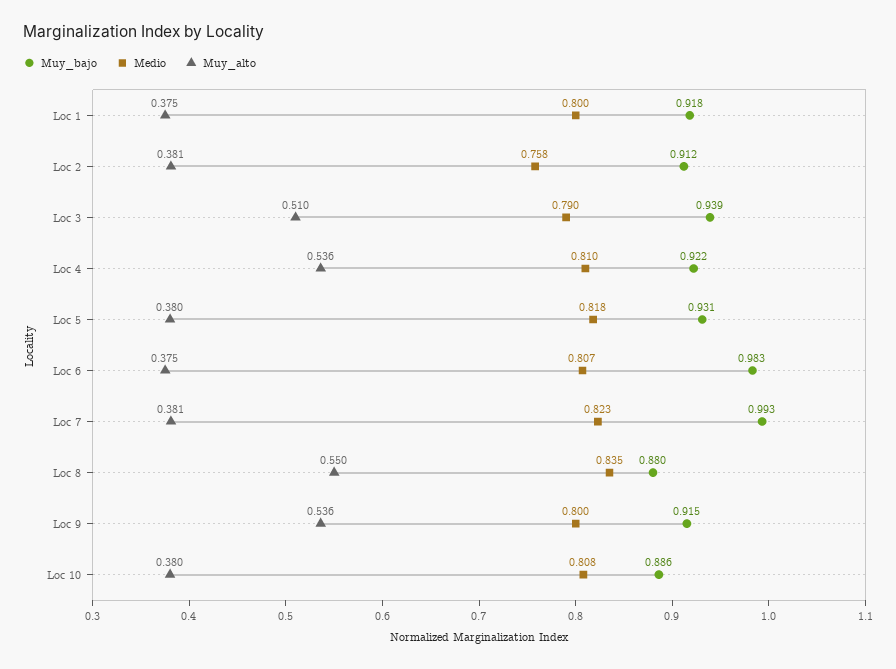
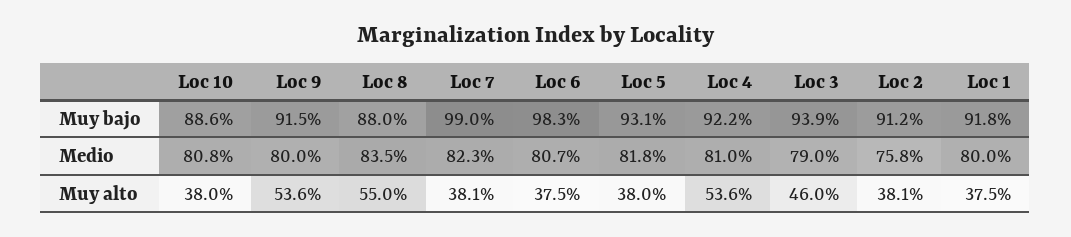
  {
    "Muy_bajo": {
      "Loc 1": 0.918,
      "Loc 2": 0.912,
      "Loc 3": 0.939,
      "Loc 4": 0.922,
      "Loc 5": 0.931,
      "Loc 6": 0.983,
-     "Loc 7": 0.993,
+     "Loc 7": 0.99,
      "Loc 8": 0.88,
      "Loc 9": 0.915,
      "Loc 10": 0.886
    },
    "Medio": {
      "Loc 1": 0.8,
      "Loc 2": 0.758,
      "Loc 3": 0.79,
      "Loc 4": 0.81,
      "Loc 5": 0.818,
      "Loc 6": 0.807,
      "Loc 7": 0.823,
      "Loc 8": 0.835,
      "Loc 9": 0.8,
      "Loc 10": 0.808
    },
    "Muy_alto": {
      "Loc 1": 0.375,
      "Loc 2": 0.381,
-     "Loc 3": 0.51,
+     "Loc 3": 0.46,
      "Loc 4": 0.536,
      "Loc 5": 0.38,
      "Loc 6": 0.375,
      "Loc 7": 0.381,
      "Loc 8": 0.55,
      "Loc 9": 0.536,
      "Loc 10": 0.38
    }
  }

